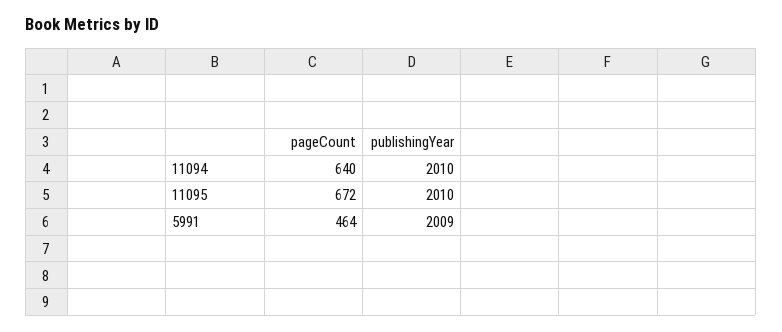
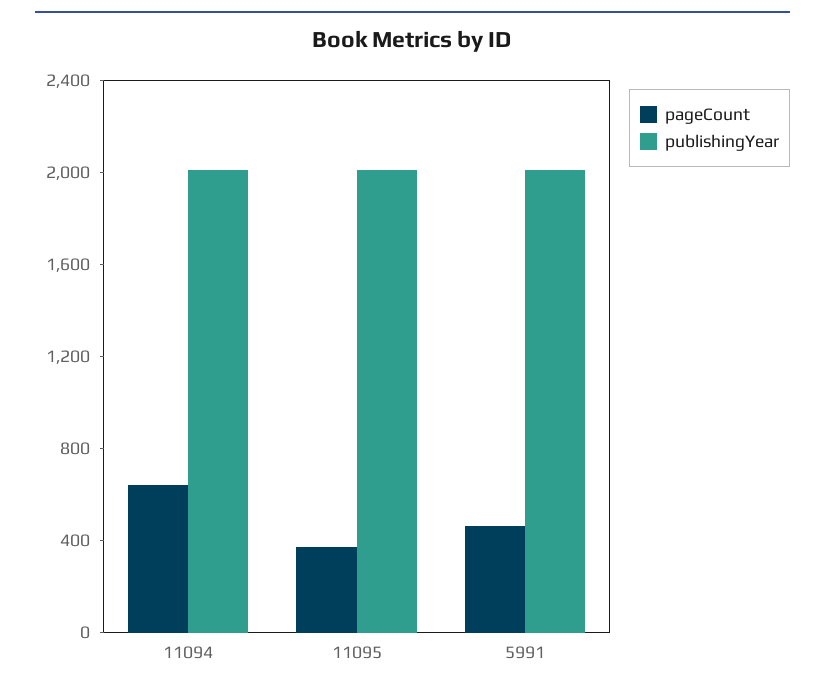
  {
    "pageCount": {
      "11094": 640,
-     "11095": 672,
+     "11095": 400,
      "5991": 464
    },
    "publishingYear": {
      "11094": 2010,
      "11095": 2010,
      "5991": 2009
    }
  }

